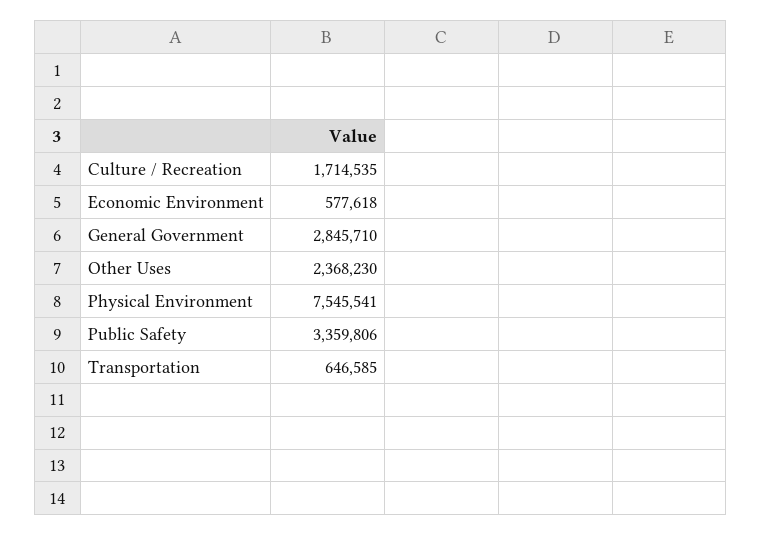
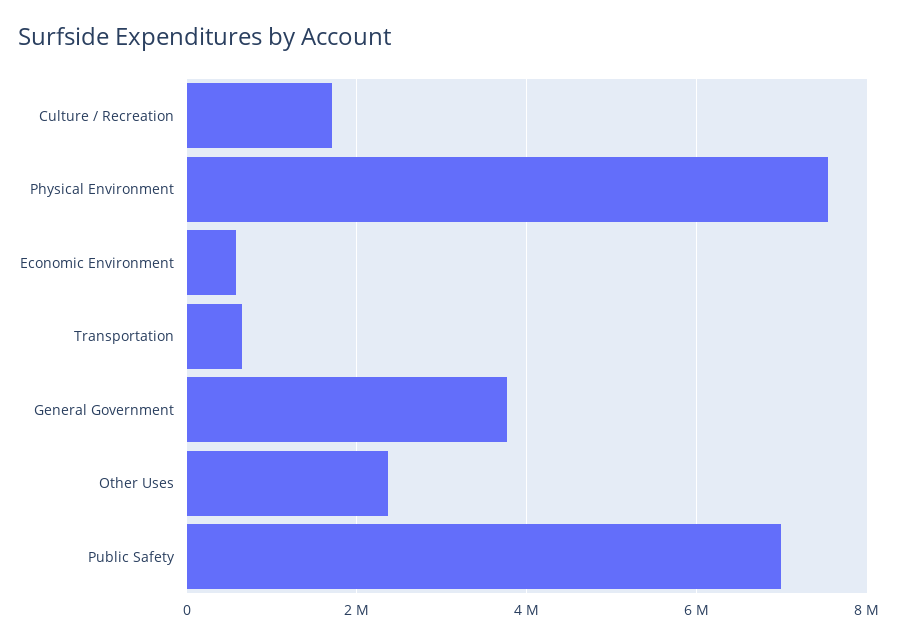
  {
    "Culture / Recreation": 1714535,
    "Economic Environment": 577618,
-   "General Government": 2845710,
+   "General Government": 3800000,
    "Other Uses": 2368230,
    "Physical Environment": 7545541,
-   "Public Safety": 3359806,
+   "Public Safety": 7000000,
    "Transportation": 646585
  }

